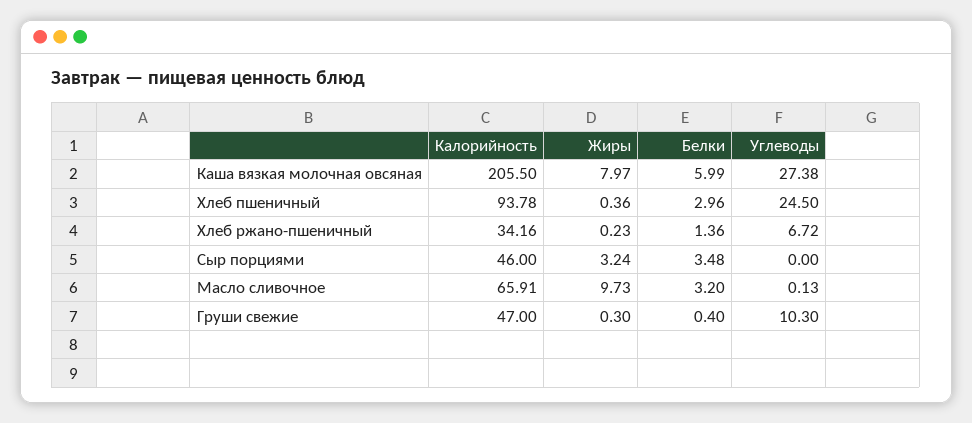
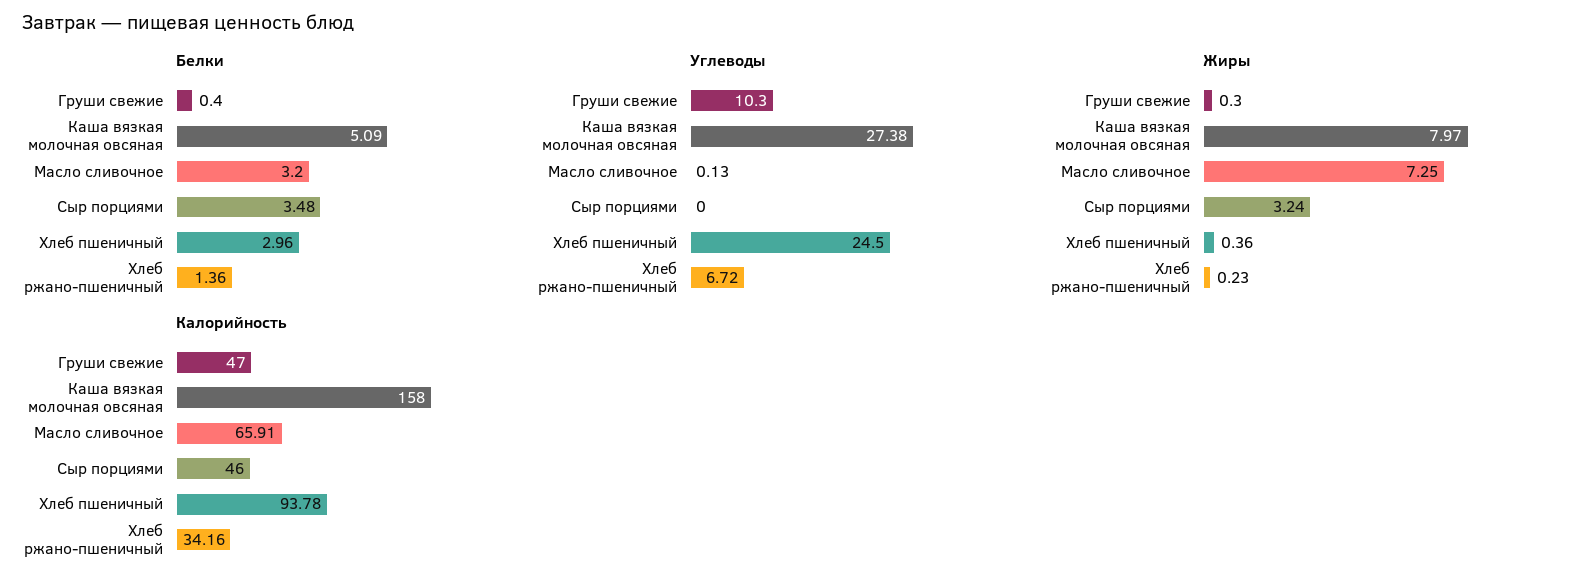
  {
    "Калорийность": {
-     "Каша вязкая молочная овсяная": 205.5,
+     "Каша вязкая молочная овсяная": 158,
      "Хлеб пшеничный": 93.78,
      "Хлеб ржано-пшеничный": 34.16,
      "Сыр порциями": 46,
      "Масло сливочное": 65.91,
      "Груши свежие": 47
    },
    "Жиры": {
      "Каша вязкая молочная овсяная": 7.97,
      "Хлеб пшеничный": 0.36,
      "Хлеб ржано-пшеничный": 0.23,
      "Сыр порциями": 3.24,
-     "Масло сливочное": 9.73,
+     "Масло сливочное": 7.25,
      "Груши свежие": 0.3
    },
    "Белки": {
-     "Каша вязкая молочная овсяная": 5.99,
+     "Каша вязкая молочная овсяная": 5.09,
      "Хлеб пшеничный": 2.96,
      "Хлеб ржано-пшеничный": 1.36,
      "Сыр порциями": 3.48,
      "Масло сливочное": 3.2,
      "Груши свежие": 0.4
    },
    "Углеводы": {
      "Каша вязкая молочная овсяная": 27.38,
      "Хлеб пшеничный": 24.5,
      "Хлеб ржано-пшеничный": 6.72,
      "Сыр порциями": 0,
      "Масло сливочное": 0.13,
      "Груши свежие": 10.3
    }
  }

